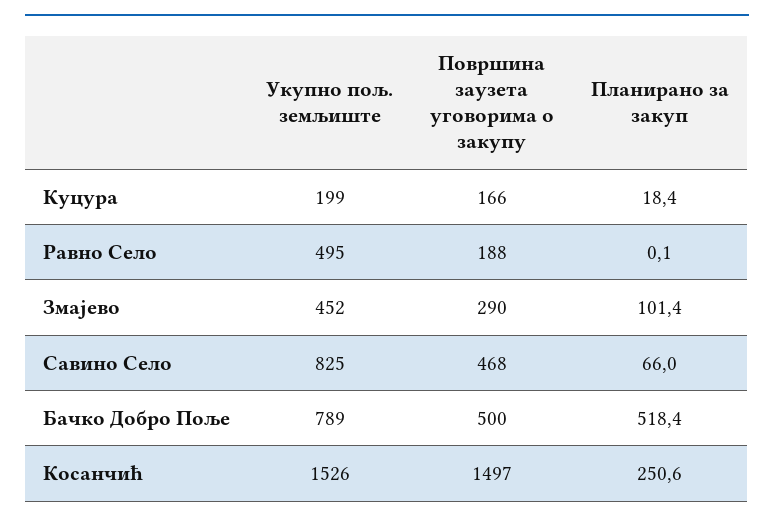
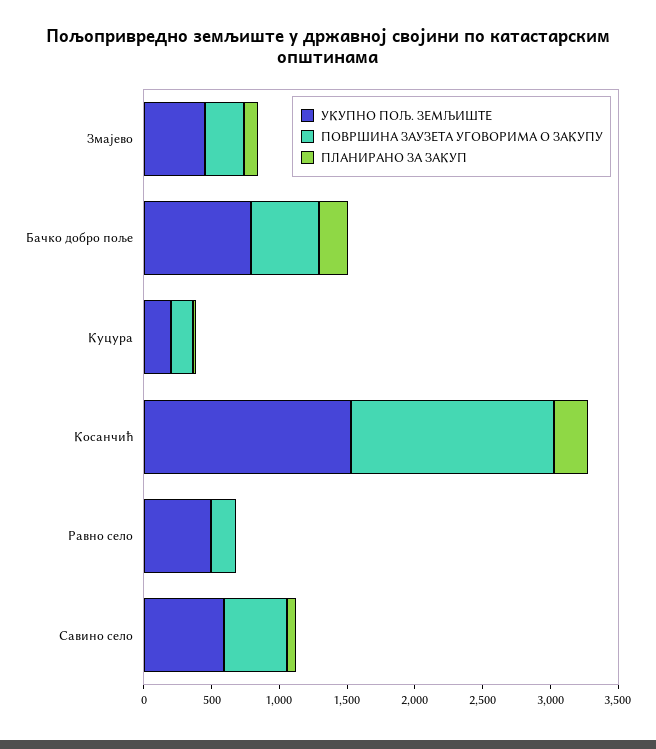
  {
    "Укупно пољ. земљиште": {
      "Куцура": 199,
      "Равно Село": 495,
      "Змајево": 452,
-     "Савино Село": 825,
+     "Савино Село": 600,
      "Бачко Добро Поље": 789,
      "Косанчић": 1526
    },
    "Површина заузета уговорима о закупу": {
      "Куцура": 166,
      "Равно Село": 188,
      "Змајево": 290,
      "Савино Село": 468,
      "Бачко Добро Поље": 500,
      "Косанчић": 1497
    },
    "Планирано за закуп": {
      "Куцура": 18.4,
      "Равно Село": 0.1,
      "Змајево": 101.4,
      "Савино Село": 66,
-     "Бачко Добро Поље": 518.4,
+     "Бачко Добро Поље": 200,
      "Косанчић": 250.6
    }
  }

